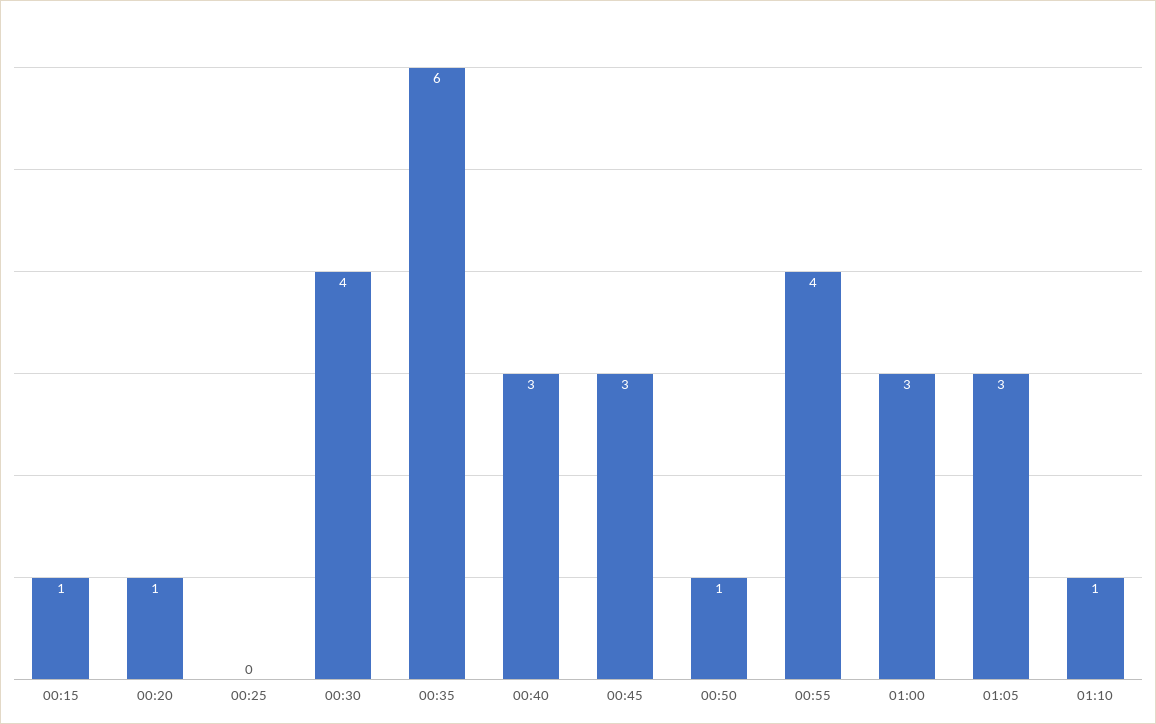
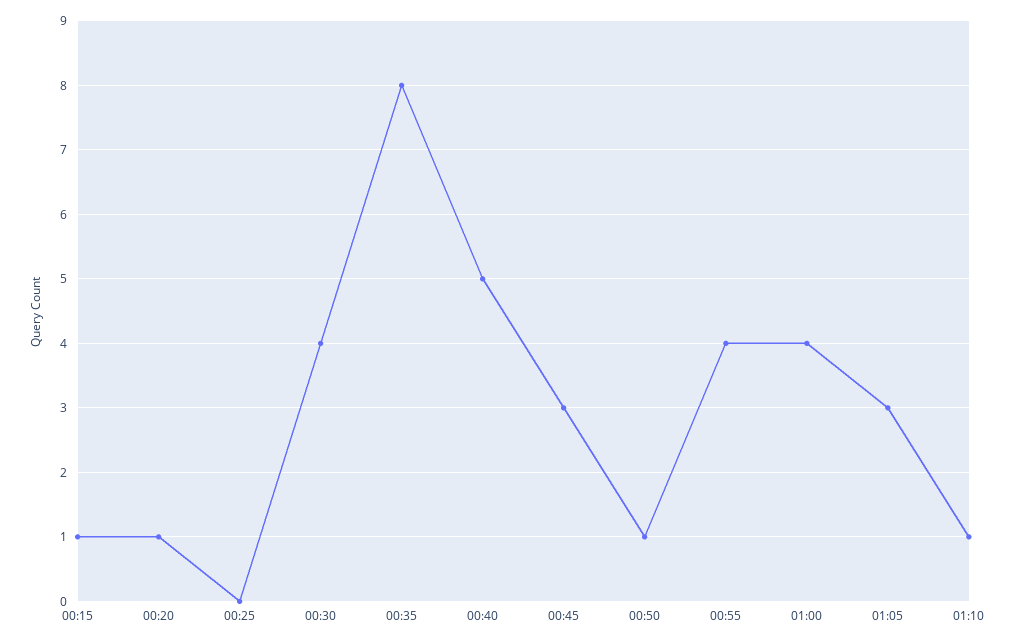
  {
    "00:15": 1,
    "00:20": 1,
    "00:25": 0,
    "00:30": 4,
-   "00:35": 6,
+   "00:35": 8,
-   "00:40": 3,
+   "00:40": 5,
    "00:45": 3,
    "00:50": 1,
    "00:55": 4,
-   "01:00": 3,
+   "01:00": 4,
    "01:05": 3,
    "01:10": 1
  }

